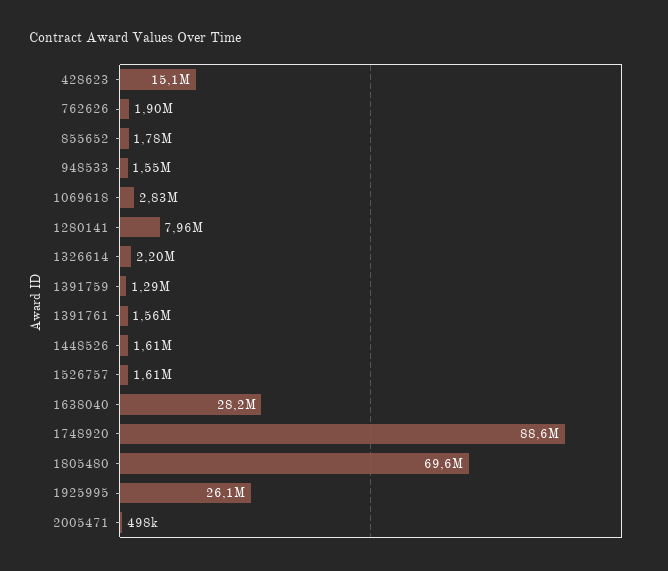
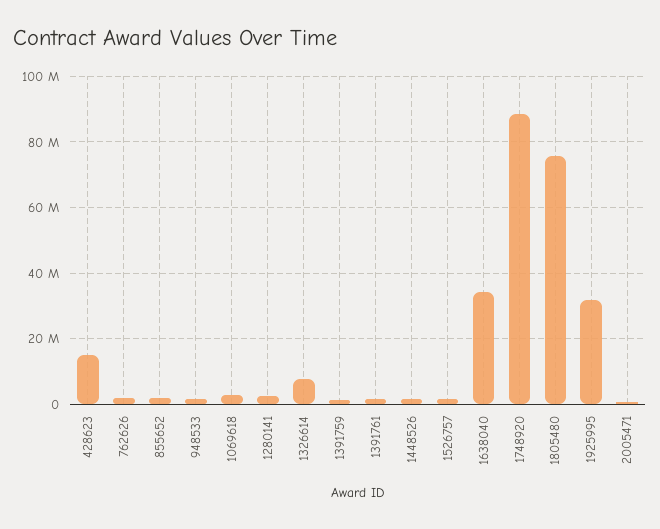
  {
    "428623": 15100000,
    "762626": 1900000,
    "855652": 1780000,
    "948533": 1550000,
    "1069618": 2830000,
-   "1280141": 7960000,
+   "1280141": 2000000,
-   "1326614": 2200000,
+   "1326614": 8000000,
    "1391759": 1290000,
    "1391761": 1560000,
    "1448526": 1610000,
    "1526757": 1610000,
-   "1638040": 28200000,
+   "1638040": 34000000,
    "1748920": 88600000,
-   "1805480": 69600000,
+   "1805480": 76000000,
-   "1925995": 26100000,
+   "1925995": 32000000,
    "2005471": 498000
  }

